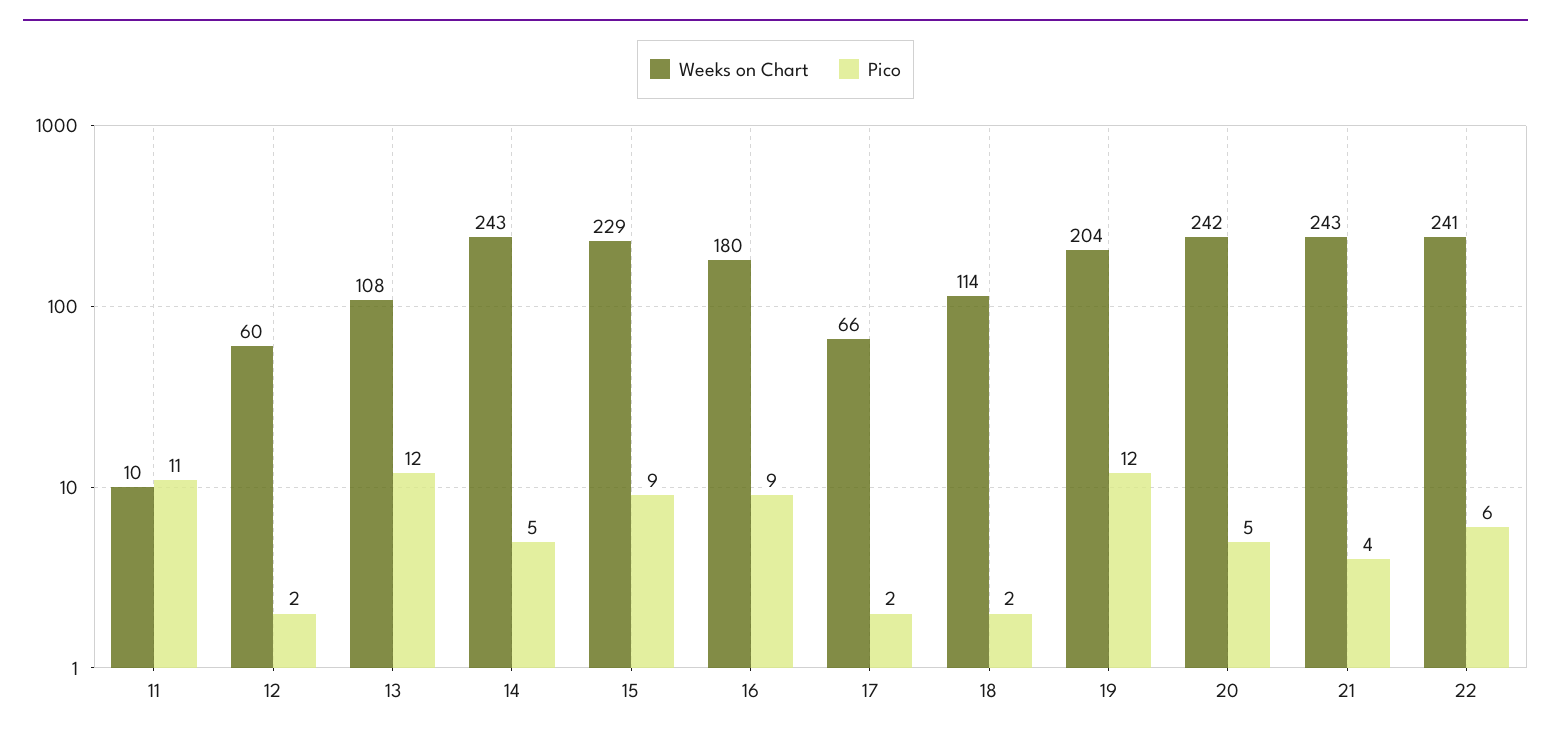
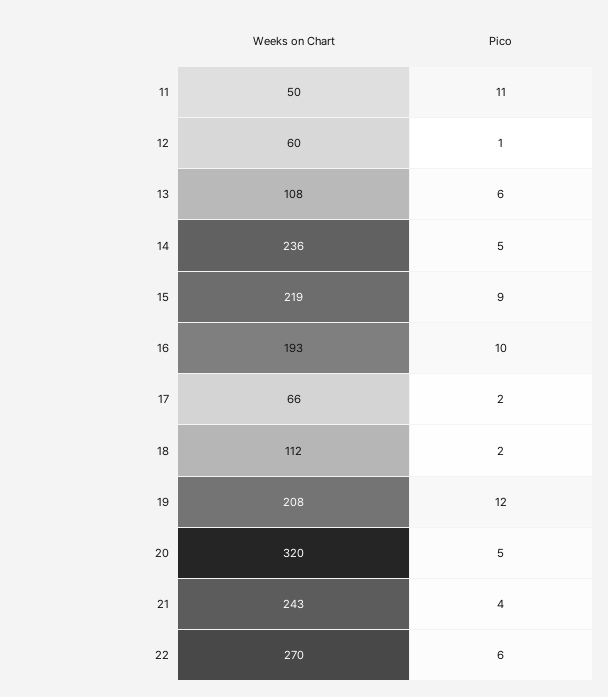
  {
    "Weeks on Chart": {
-     "11": 10,
+     "11": 50,
      "12": 60,
      "13": 108,
-     "14": 243,
+     "14": 236,
-     "15": 229,
+     "15": 219,
-     "16": 180,
+     "16": 193,
      "17": 66,
-     "18": 114,
+     "18": 112,
-     "19": 204,
+     "19": 208,
-     "20": 242,
+     "20": 320,
      "21": 243,
-     "22": 241
+     "22": 270
    },
    "Pico": {
      "11": 11,
-     "12": 2,
+     "12": 1,
-     "13": 12,
+     "13": 6,
      "14": 5,
      "15": 9,
-     "16": 9,
+     "16": 10,
      "17": 2,
      "18": 2,
      "19": 12,
      "20": 5,
      "21": 4,
      "22": 6
    }
  }

